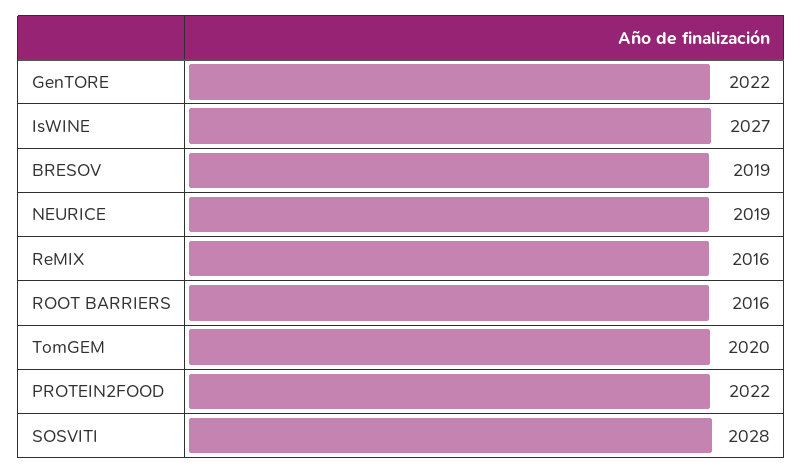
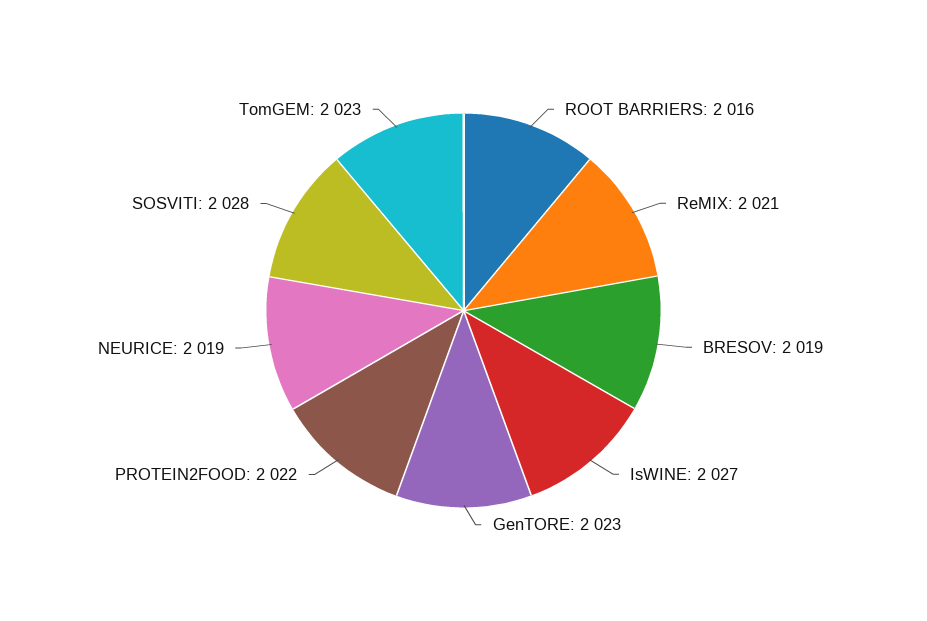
  {
-   "GenTORE": 2022,
+   "GenTORE": 2023,
    "IsWINE": 2027,
    "BRESOV": 2019,
    "NEURICE": 2019,
-   "ReMIX": 2016,
+   "ReMIX": 2021,
    "ROOT BARRIERS": 2016,
-   "TomGEM": 2020,
+   "TomGEM": 2023,
    "PROTEIN2FOOD": 2022,
    "SOSVITI": 2028
  }

